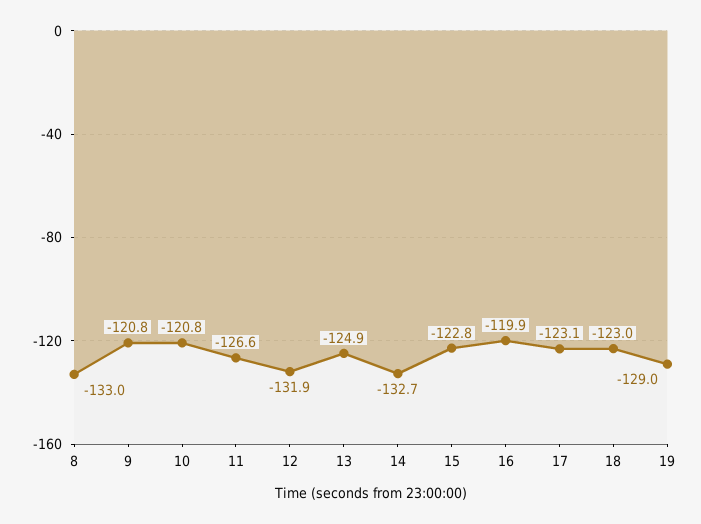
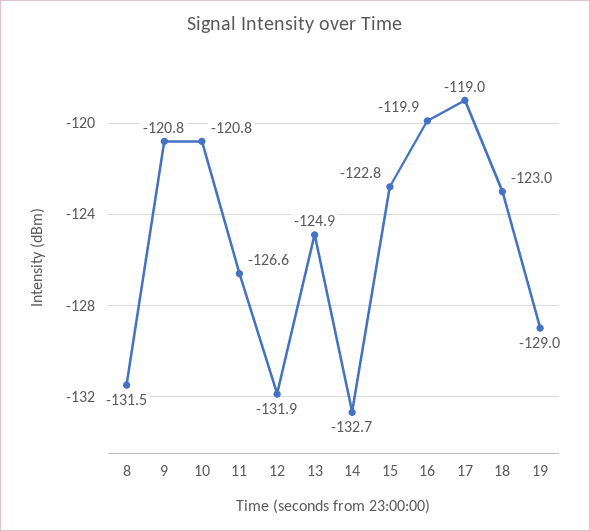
  {
-   "8": -133,
+   "8": -131.5,
    "9": -120.8,
    "10": -120.8,
    "11": -126.6,
    "12": -131.9,
    "13": -124.9,
    "14": -132.7,
    "15": -122.8,
    "16": -119.9,
-   "17": -123.1,
+   "17": -119,
    "18": -123,
    "19": -129
  }

